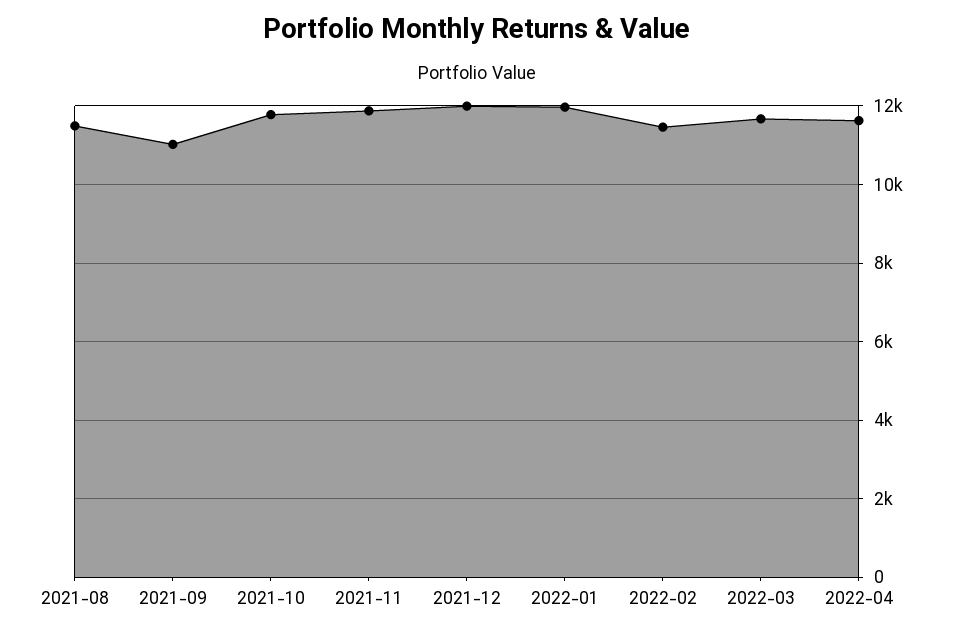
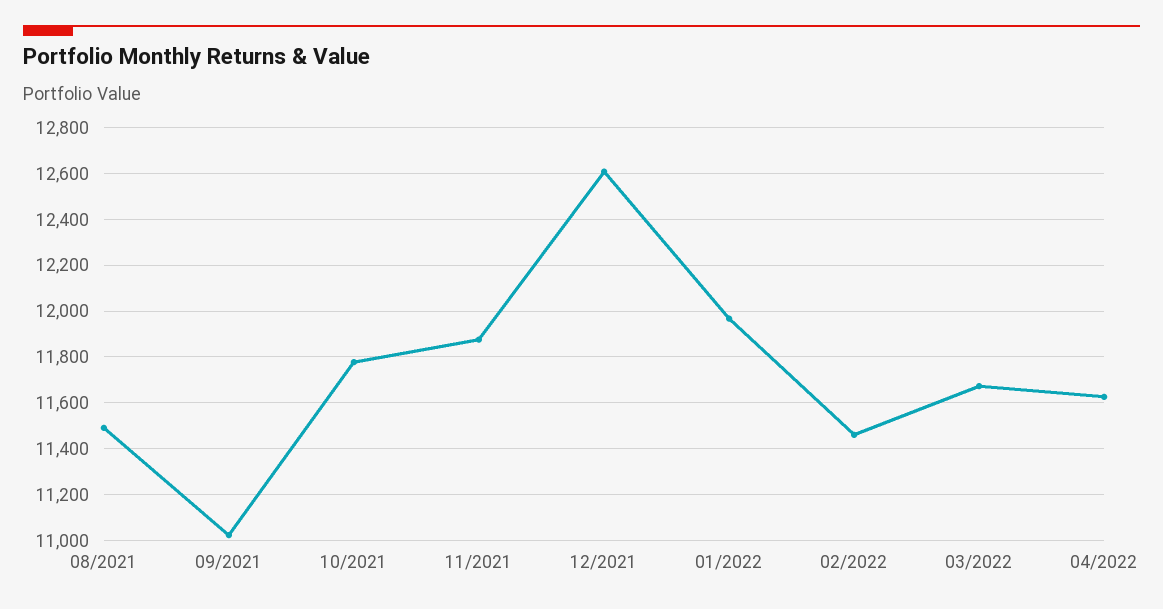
  {
    "2021-08": 11500,
    "2021-09": 11000,
    "2021-10": 11800,
    "2021-11": 11900,
-   "2021-12": 12000,
+   "2021-12": 12600,
    "2022-01": 11950,
    "2022-02": 11450,
    "2022-03": 11650,
    "2022-04": 11650
  }

